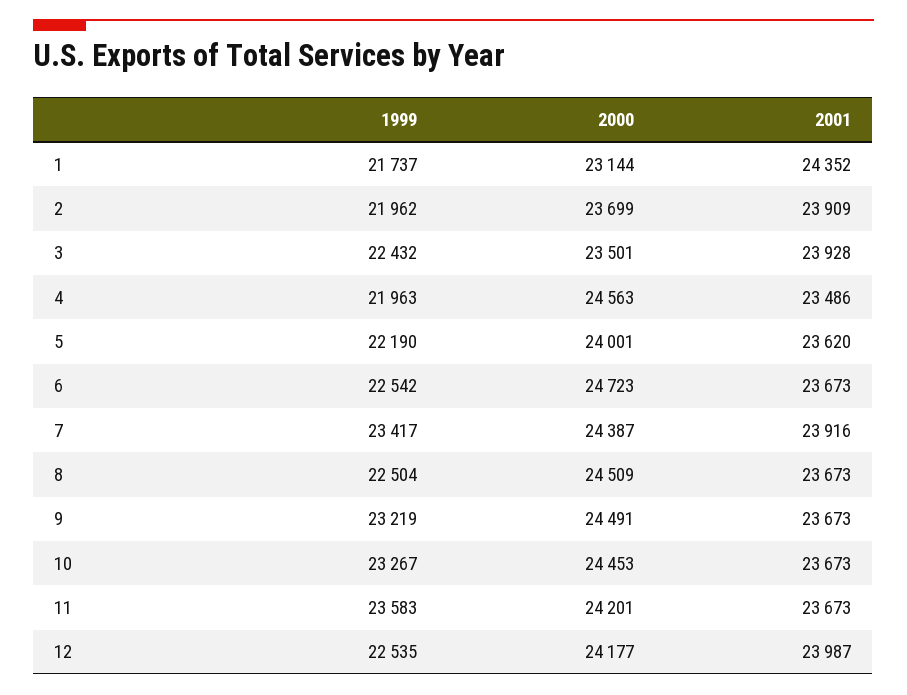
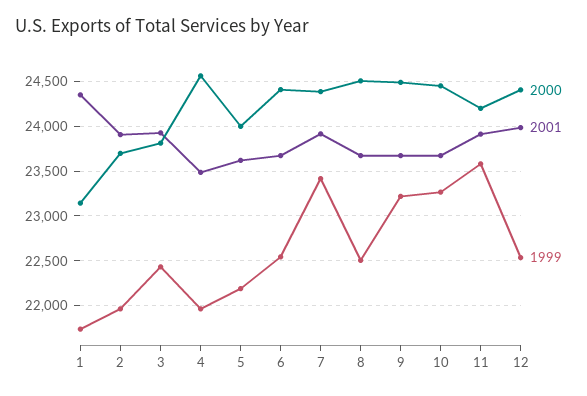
  {
    "1999": {
      "1": 21737,
      "2": 21962,
      "3": 22432,
      "4": 21963,
      "5": 22190,
      "6": 22542,
      "7": 23417,
      "8": 22504,
      "9": 23219,
      "10": 23267,
      "11": 23583,
      "12": 22535
    },
    "2000": {
      "1": 23144,
      "2": 23699,
-     "3": 23501,
+     "3": 23800,
      "4": 24563,
      "5": 24001,
-     "6": 24723,
+     "6": 24400,
      "7": 24387,
      "8": 24509,
      "9": 24491,
      "10": 24453,
      "11": 24201,
-     "12": 24177
+     "12": 24400
    },
    "2001": {
      "1": 24352,
      "2": 23909,
      "3": 23928,
      "4": 23486,
      "5": 23620,
      "6": 23673,
      "7": 23916,
      "8": 23673,
      "9": 23673,
      "10": 23673,
-     "11": 23673,
+     "11": 23900,
      "12": 23987
    }
  }

